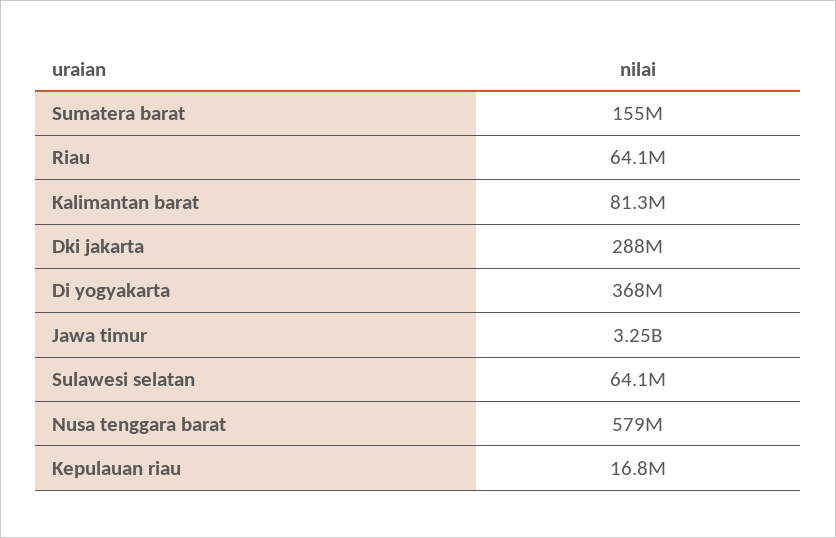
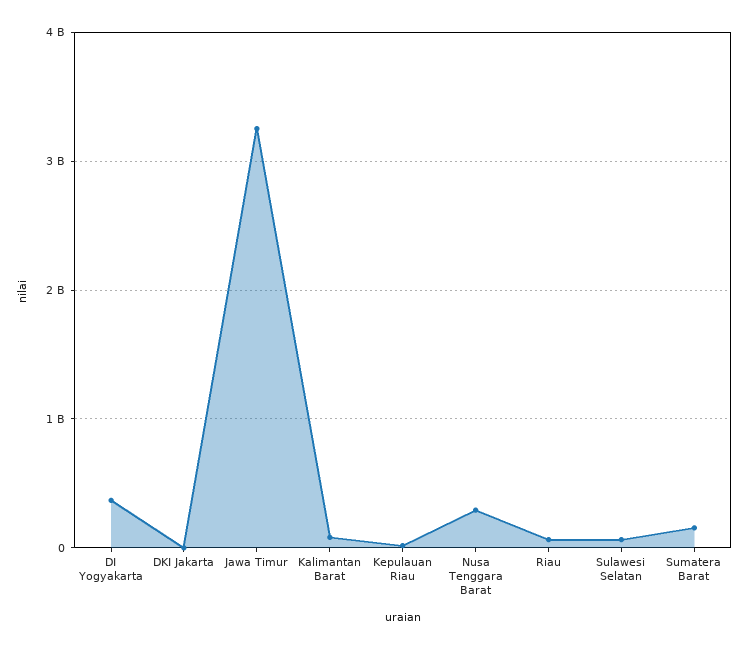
  {
    "Sumatera barat": 155000000,
    "Riau": 64100000,
    "Kalimantan barat": 81300000,
-   "Dki jakarta": 288000000,
+   "Dki jakarta": 0,
    "Di yogyakarta": 368000000,
    "Jawa timur": 3250000000,
    "Sulawesi selatan": 64100000,
-   "Nusa tenggara barat": 579000000,
+   "Nusa tenggara barat": 300000000,
    "Kepulauan riau": 16800000
  }

